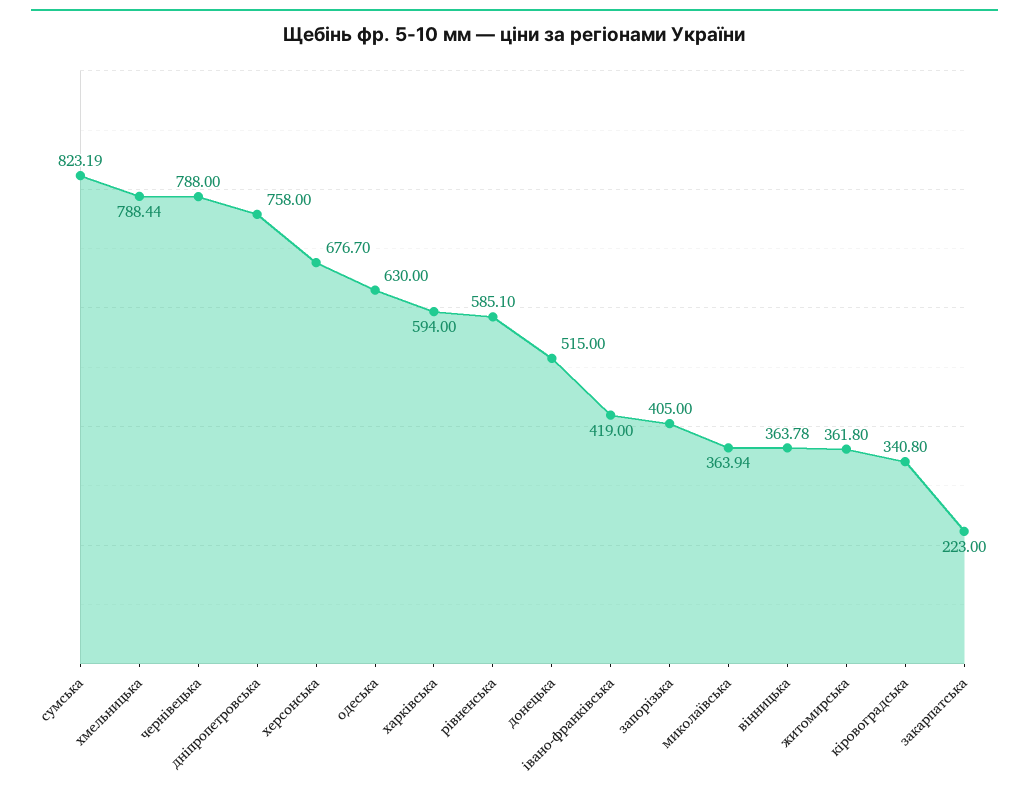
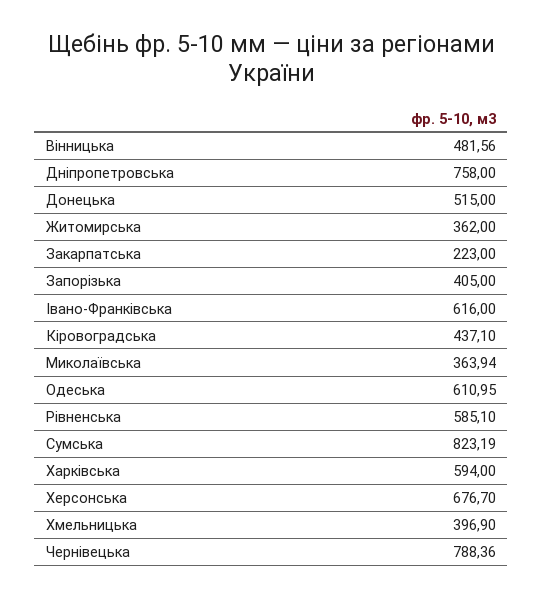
  {
    "сумська": 823.19,
-   "хмельницька": 788.44,
+   "хмельницька": 396.9,
-   "чернівецька": 788,
+   "чернівецька": 788.36,
    "дніпропетровська": 758,
    "херсонська": 676.7,
-   "одеська": 630,
+   "одеська": 610.95,
    "харківська": 594,
    "рівненська": 585.1,
    "донецька": 515,
-   "івано-франківська": 419,
+   "івано-франківська": 616,
    "запорізька": 405,
    "миколаївська": 363.94,
-   "вінницька": 363.78,
+   "вінницька": 481.56,
-   "житомирська": 361.8,
+   "житомирська": 362,
-   "кіровоградська": 340.8,
+   "кіровоградська": 437.1,
    "закарпатська": 223
  }

